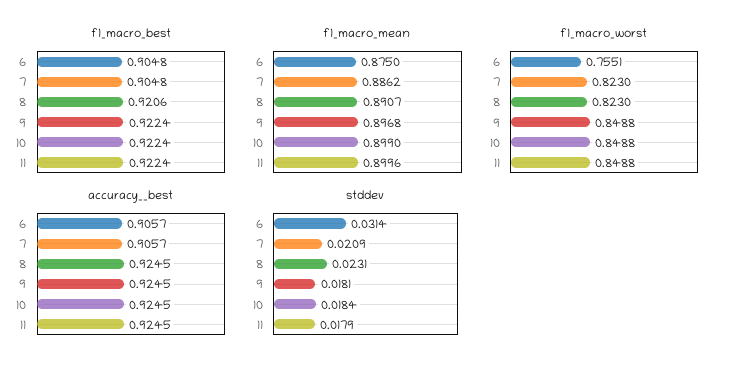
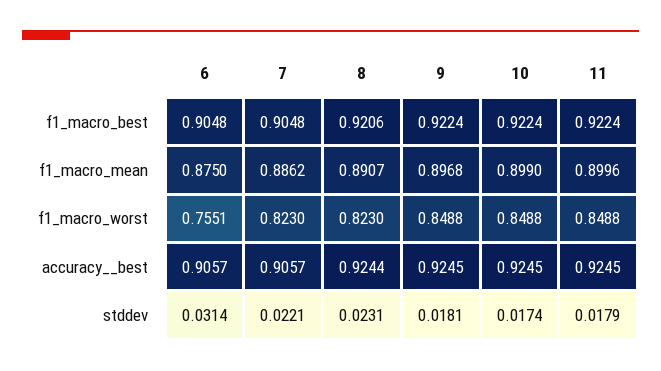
  {
    "f1_macro_best": {
      "6": 0.9048,
      "7": 0.9048,
      "8": 0.9206,
      "9": 0.9224,
      "10": 0.9224,
      "11": 0.9224
    },
    "f1_macro_mean": {
      "6": 0.875,
      "7": 0.8862,
      "8": 0.8907,
      "9": 0.8968,
      "10": 0.899,
      "11": 0.8996
    },
    "f1_macro_worst": {
      "6": 0.7551,
      "7": 0.823,
      "8": 0.823,
      "9": 0.8488,
      "10": 0.8488,
      "11": 0.8488
    },
    "accuracy__best": {
      "6": 0.9057,
      "7": 0.9057,
-     "8": 0.9245,
+     "8": 0.9244,
      "9": 0.9245,
      "10": 0.9245,
      "11": 0.9245
    },
    "stddev": {
      "6": 0.0314,
-     "7": 0.0209,
+     "7": 0.0221,
      "8": 0.0231,
      "9": 0.0181,
-     "10": 0.0184,
+     "10": 0.0174,
      "11": 0.0179
    }
  }

